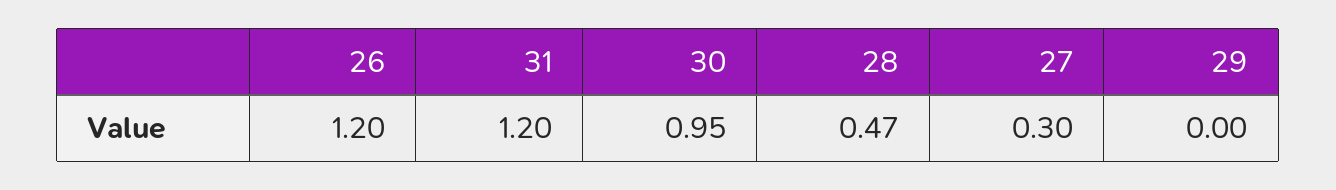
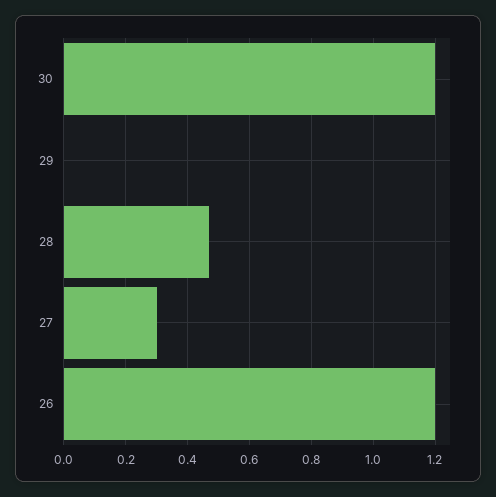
  {
    "26": 1.2,
-   "31": 1.2,
-   "30": 0.95,
+   "30": 1.2,
    "28": 0.47,
    "27": 0.3,
    "29": 0
  }

